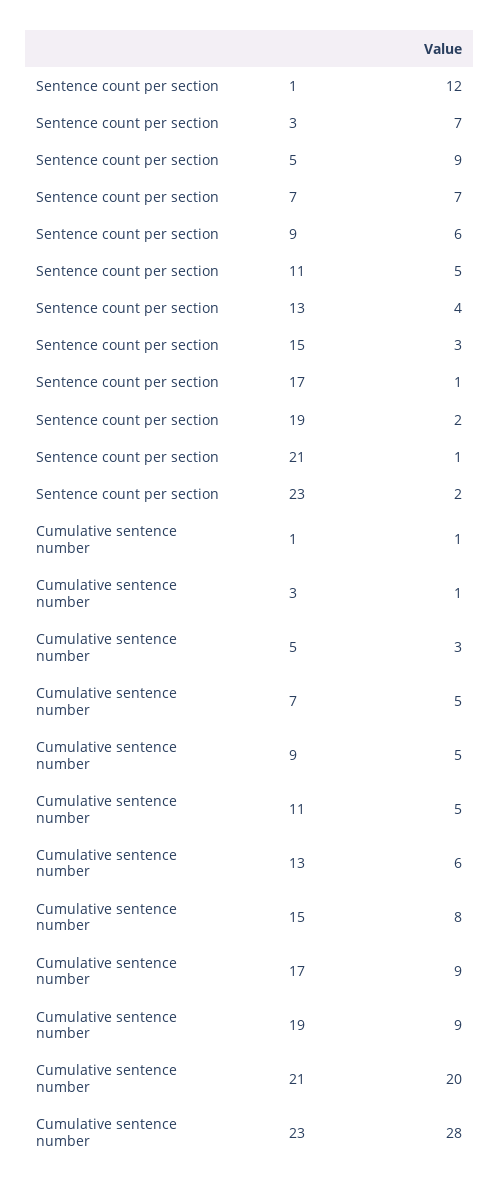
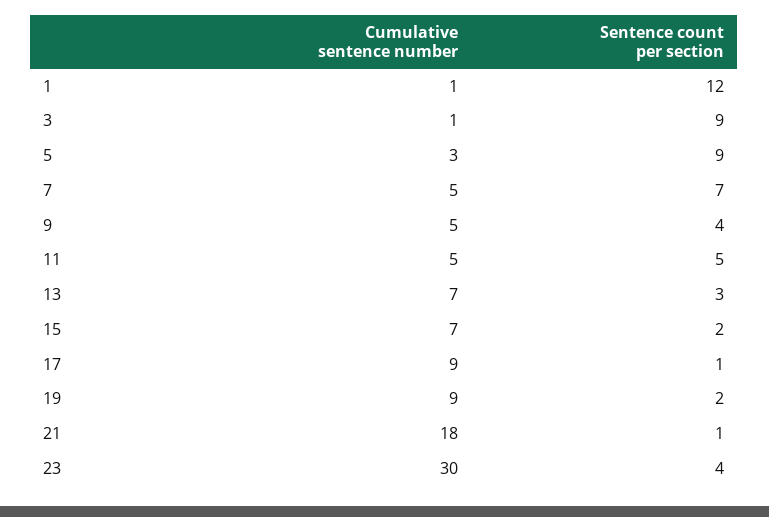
  {
    "Sentence count per section": {
      "1": 12,
-     "3": 7,
+     "3": 9,
      "5": 9,
      "7": 7,
-     "9": 6,
+     "9": 4,
      "11": 5,
-     "13": 4,
+     "13": 3,
-     "15": 3,
+     "15": 2,
      "17": 1,
      "19": 2,
      "21": 1,
-     "23": 2
+     "23": 4
    },
    "Cumulative sentence number": {
      "1": 1,
      "3": 1,
      "5": 3,
      "7": 5,
      "9": 5,
      "11": 5,
-     "13": 6,
+     "13": 7,
-     "15": 8,
+     "15": 7,
      "17": 9,
      "19": 9,
-     "21": 20,
+     "21": 18,
-     "23": 28
+     "23": 30
    }
  }

